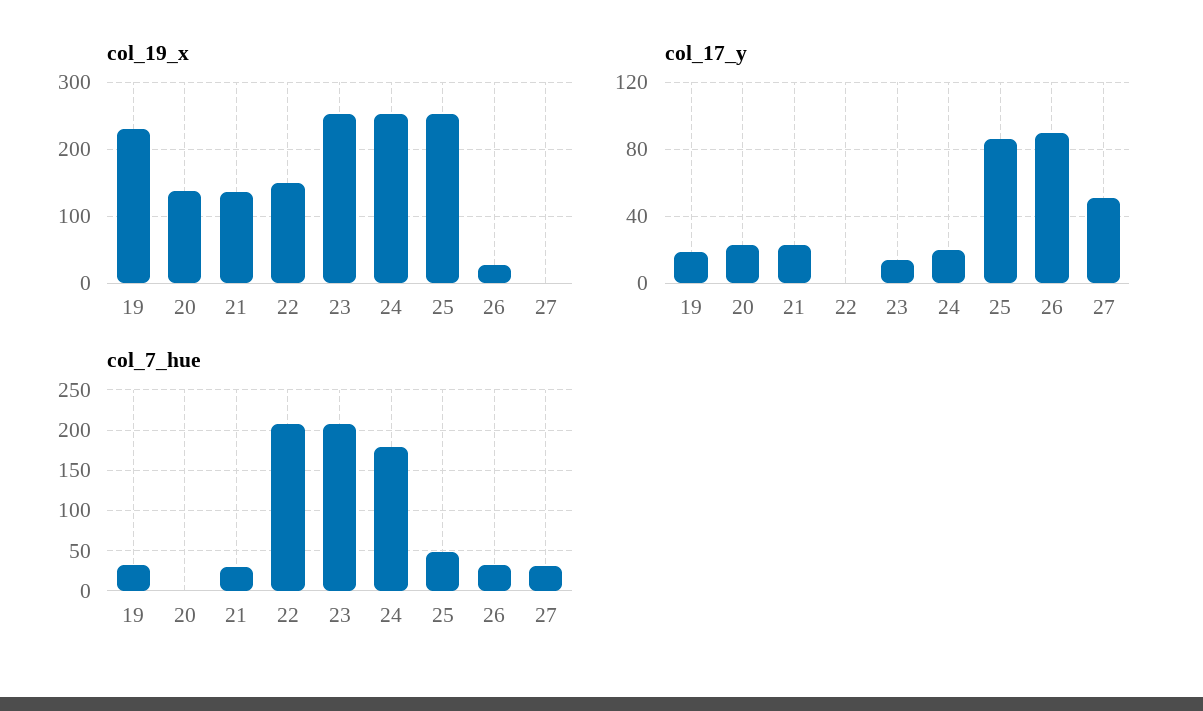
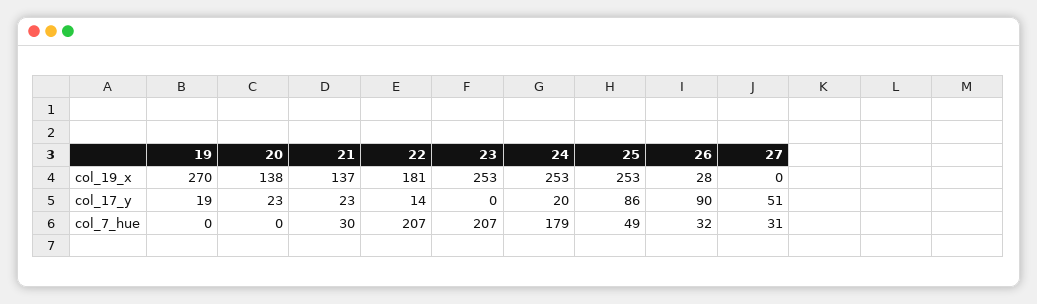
  {
    "col_19_x": {
-     "19": 230,
+     "19": 270,
      "20": 138,
      "21": 137,
-     "22": 150,
+     "22": 181,
      "23": 253,
      "24": 253,
      "25": 253,
      "26": 28,
      "27": 0
    },
    "col_17_y": {
      "19": 19,
      "20": 23,
      "21": 23,
-     "22": 0,
+     "22": 14,
-     "23": 15,
+     "23": 0,
      "24": 20,
      "25": 86,
      "26": 90,
      "27": 51
    },
    "col_7_hue": {
-     "19": 30,
+     "19": 0,
      "20": 0,
      "21": 30,
      "22": 207,
      "23": 207,
      "24": 179,
      "25": 49,
      "26": 32,
      "27": 31
    }
  }

